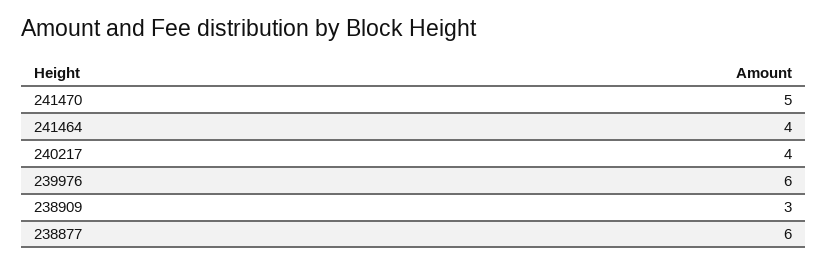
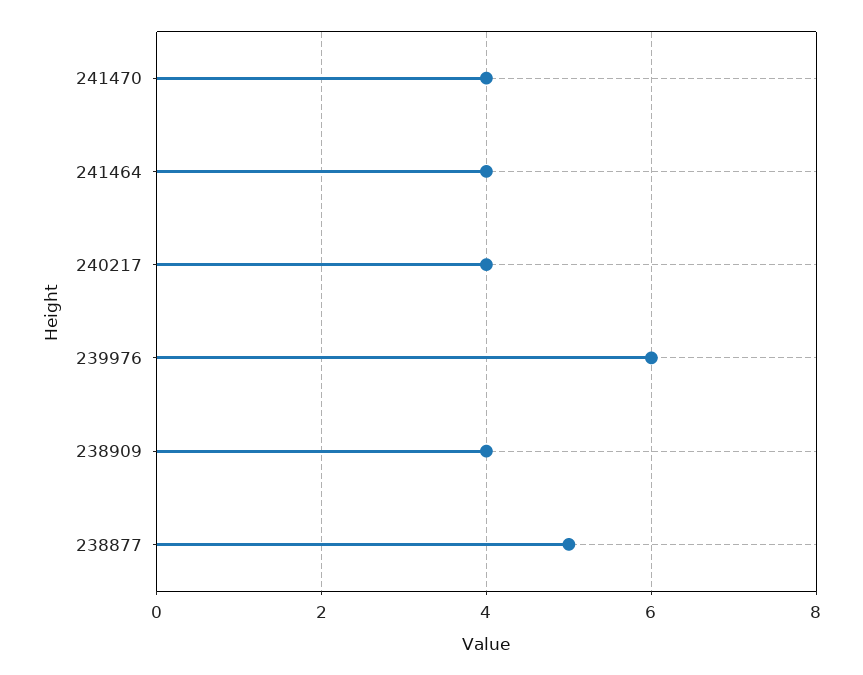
  {
-   "241470": 5,
+   "241470": 4,
    "241464": 4,
    "240217": 4,
    "239976": 6,
-   "238909": 3,
+   "238909": 4,
-   "238877": 6
+   "238877": 5
  }

